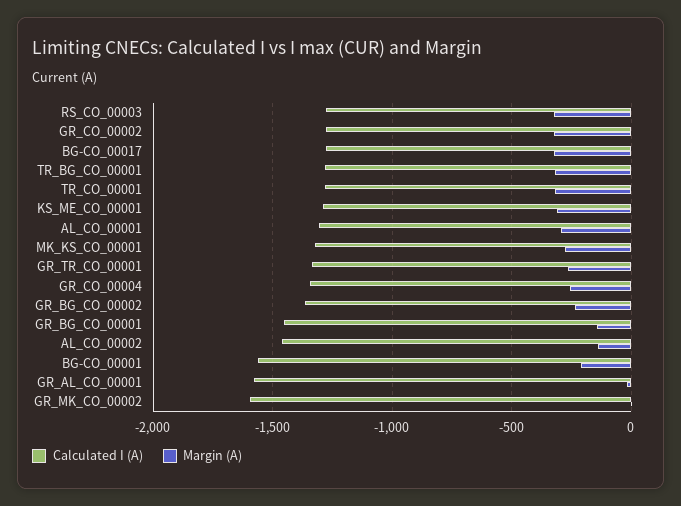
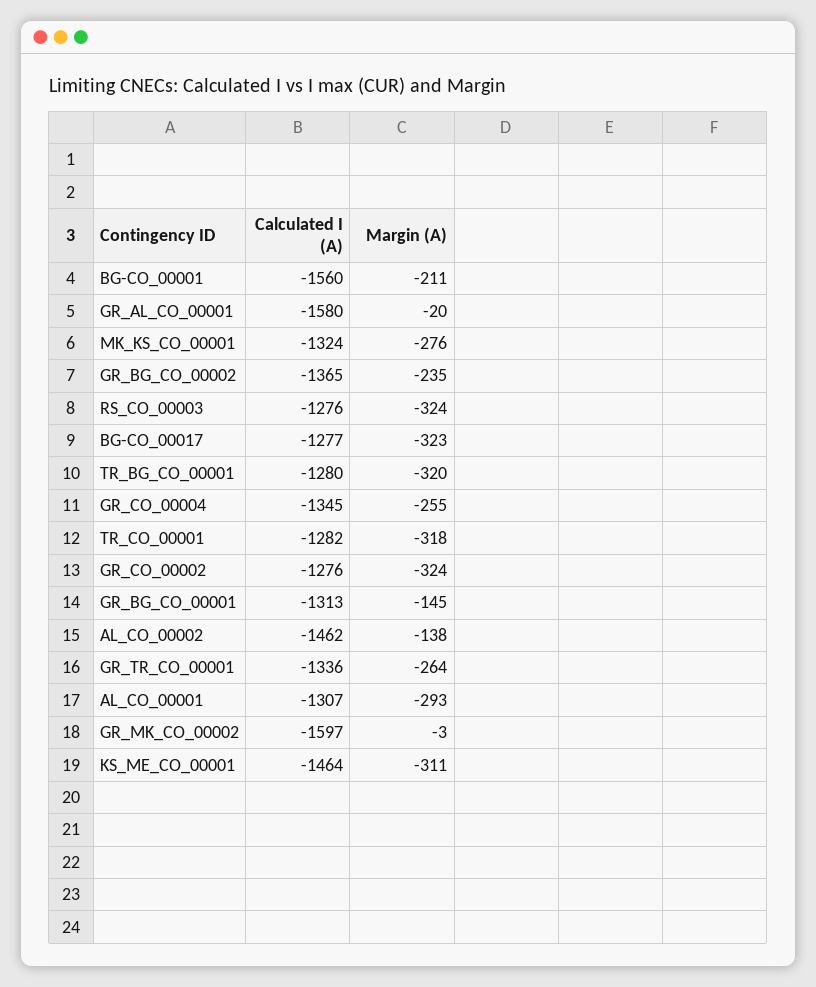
  {
    "Calculated I (A)": {
      "RS_CO_00003": -1276,
      "GR_CO_00002": -1276,
      "BG-CO_00017": -1277,
      "TR_BG_CO_00001": -1280,
      "TR_CO_00001": -1282,
-     "KS_ME_CO_00001": -1300,
+     "KS_ME_CO_00001": -1464,
      "AL_CO_00001": -1307,
      "MK_KS_CO_00001": -1324,
      "GR_TR_CO_00001": -1336,
      "GR_CO_00004": -1345,
      "GR_BG_CO_00002": -1365,
-     "GR_BG_CO_00001": -1450,
+     "GR_BG_CO_00001": -1313,
      "AL_CO_00002": -1462,
      "BG-CO_00001": -1560,
      "GR_AL_CO_00001": -1580,
      "GR_MK_CO_00002": -1597
    },
    "Margin (A)": {
      "RS_CO_00003": -324,
      "GR_CO_00002": -324,
      "BG-CO_00017": -323,
      "TR_BG_CO_00001": -320,
      "TR_CO_00001": -318,
      "KS_ME_CO_00001": -311,
      "AL_CO_00001": -293,
      "MK_KS_CO_00001": -276,
      "GR_TR_CO_00001": -264,
      "GR_CO_00004": -255,
      "GR_BG_CO_00002": -235,
      "GR_BG_CO_00001": -145,
      "AL_CO_00002": -138,
      "BG-CO_00001": -211,
      "GR_AL_CO_00001": -20,
      "GR_MK_CO_00002": -3
    }
  }

